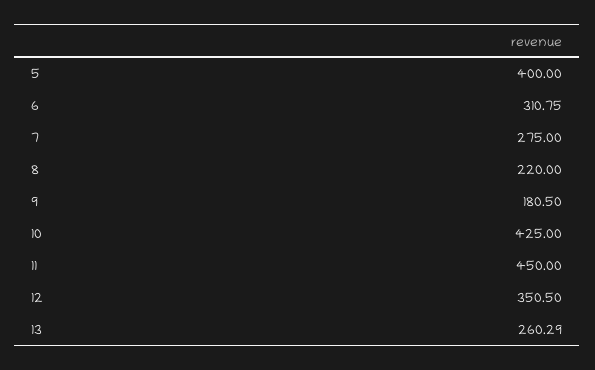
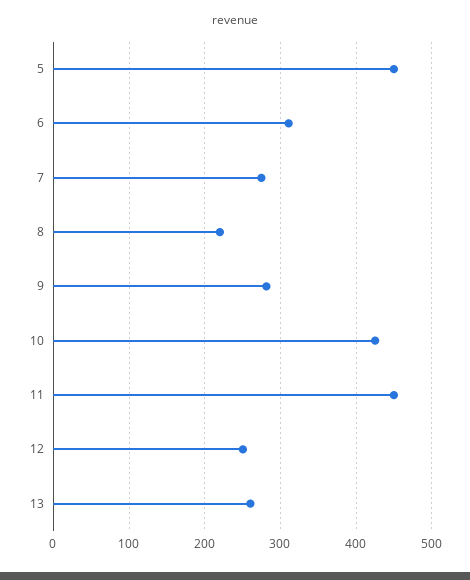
  {
-   "5": 400,
+   "5": 450,
    "6": 310.75,
    "7": 275,
    "8": 220,
-   "9": 180.5,
+   "9": 280,
    "10": 425,
    "11": 450,
-   "12": 350.5,
+   "12": 250,
    "13": 260.29
  }

